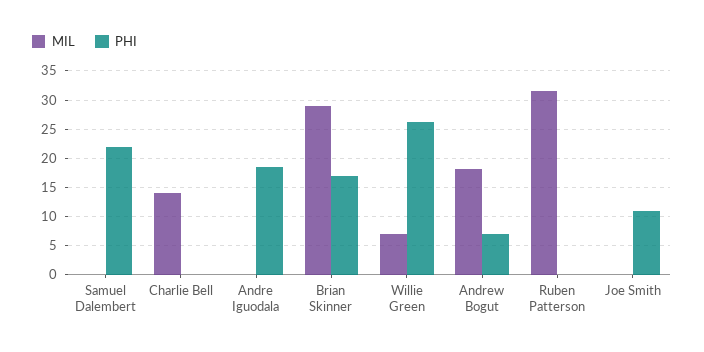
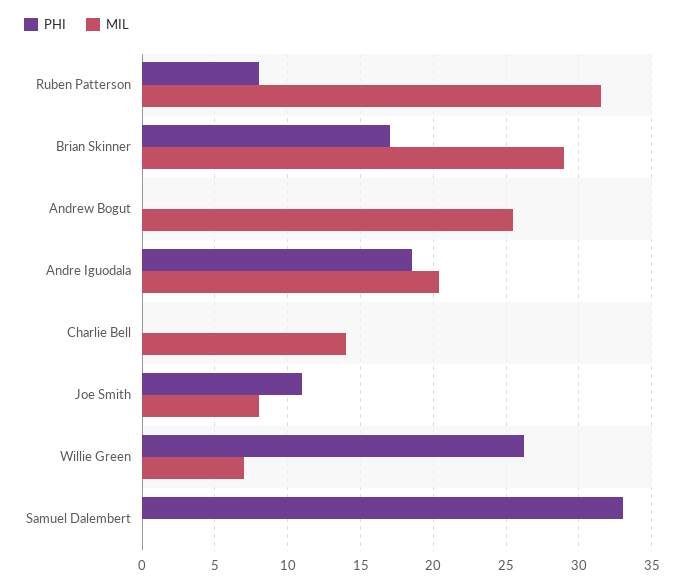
  {
    "MIL": {
      "Samuel Dalembert": 0,
      "Charlie Bell": 14,
-     "Andre Iguodala": 0,
+     "Andre Iguodala": 20.5,
      "Brian Skinner": 29,
      "Willie Green": 7,
-     "Andrew Bogut": 17.5,
+     "Andrew Bogut": 25.5,
      "Ruben Patterson": 31.5,
-     "Joe Smith": 0
+     "Joe Smith": 8
    },
    "PHI": {
-     "Samuel Dalembert": 22.5,
+     "Samuel Dalembert": 33,
      "Charlie Bell": 0,
      "Andre Iguodala": 18.5,
      "Brian Skinner": 17,
      "Willie Green": 26.5,
-     "Andrew Bogut": 7.5,
+     "Andrew Bogut": 0,
-     "Ruben Patterson": 0,
+     "Ruben Patterson": 8,
      "Joe Smith": 11
    }
  }

